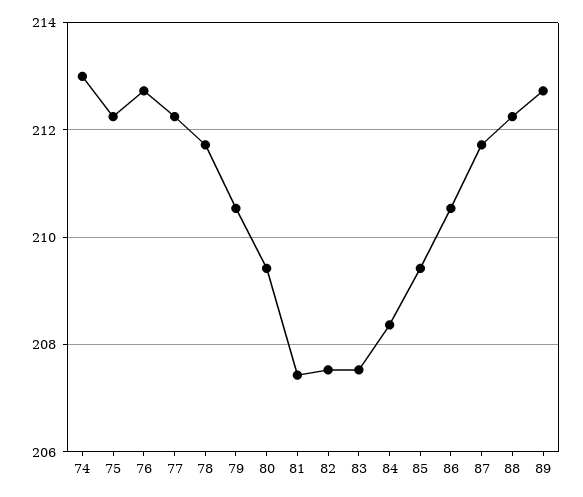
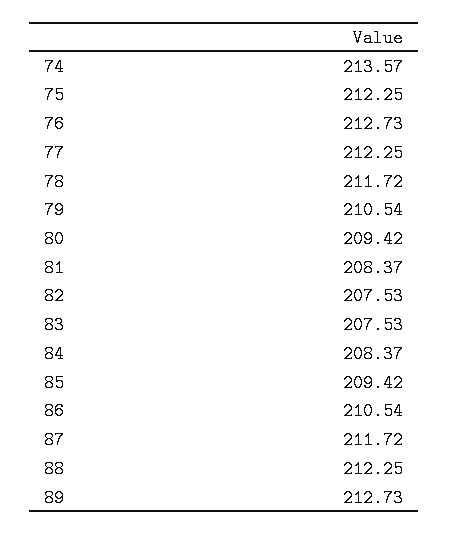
  {
-   "74": 213,
+   "74": 213.57,
    "75": 212.25,
    "76": 212.73,
    "77": 212.25,
    "78": 211.72,
    "79": 210.54,
    "80": 209.42,
-   "81": 207.4,
+   "81": 208.37,
    "82": 207.53,
    "83": 207.53,
    "84": 208.37,
    "85": 209.42,
    "86": 210.54,
    "87": 211.72,
    "88": 212.25,
    "89": 212.73
  }

